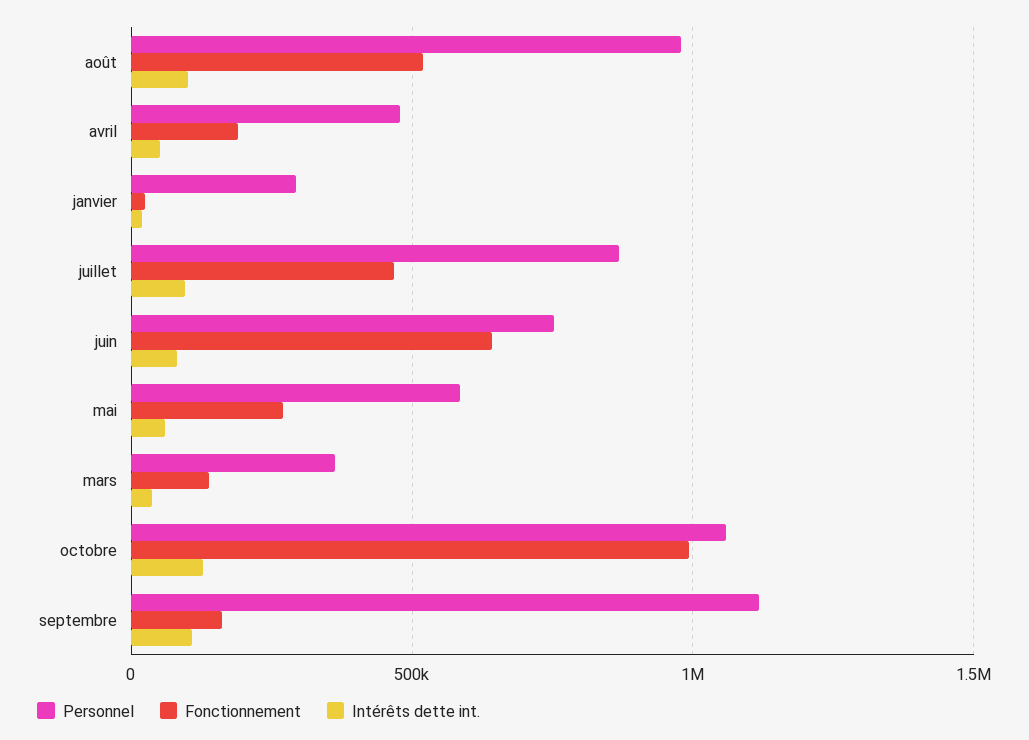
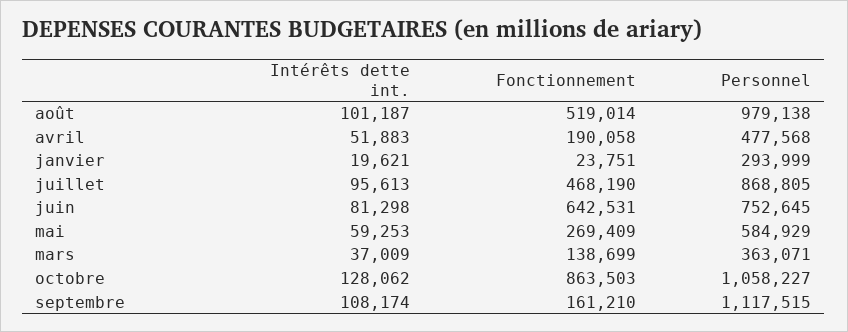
  {
    "Personnel": {
      "août": 979138,
      "avril": 477568,
      "janvier": 293999,
      "juillet": 868805,
      "juin": 752645,
      "mai": 584929,
      "mars": 363071,
      "octobre": 1058227,
      "septembre": 1117515
    },
    "Fonctionnement": {
      "août": 519014,
      "avril": 190058,
      "janvier": 23751,
      "juillet": 468190,
      "juin": 642531,
      "mai": 269409,
      "mars": 138699,
-     "octobre": 1000000,
+     "octobre": 863503,
      "septembre": 161210
    },
    "Intérêts dette int.": {
      "août": 101187,
      "avril": 51883,
      "janvier": 19621,
      "juillet": 95613,
      "juin": 81298,
      "mai": 59253,
      "mars": 37009,
      "octobre": 128062,
      "septembre": 108174
    }
  }

